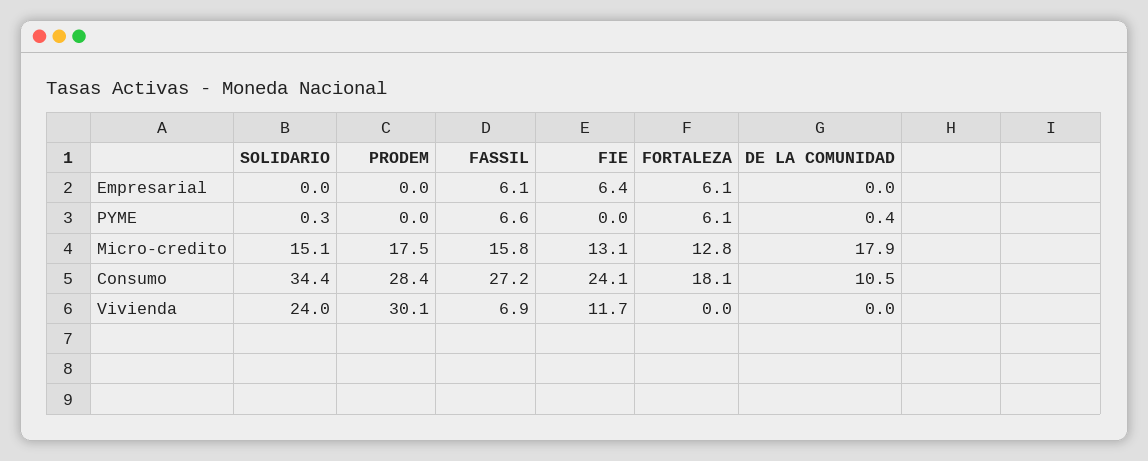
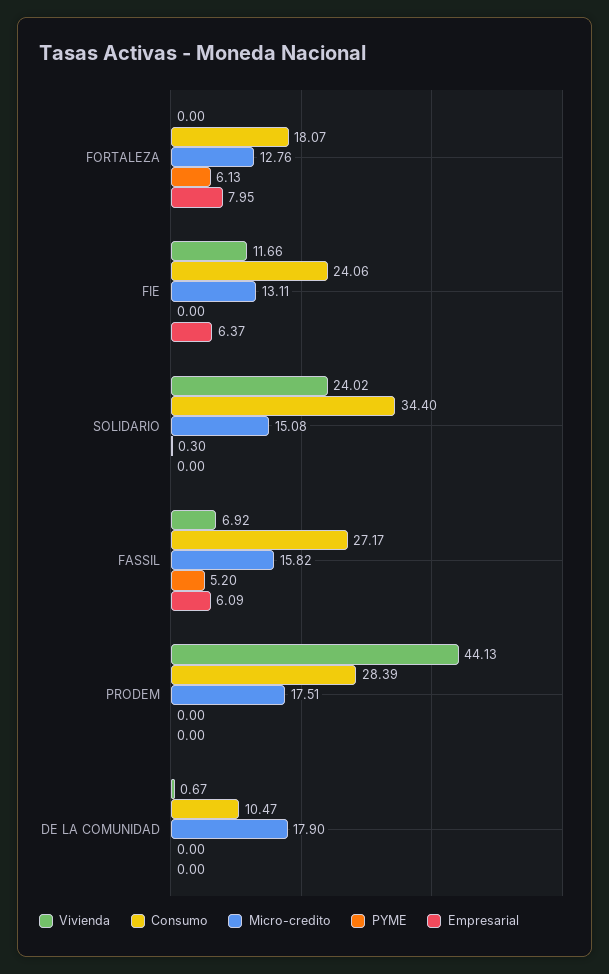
  {
    "Empresarial": {
      "SOLIDARIO": 0,
      "PRODEM": 0,
      "FASSIL": 6.09,
      "FIE": 6.37,
-     "FORTALEZA": 6.1,
+     "FORTALEZA": 7.95,
      "DE LA COMUNIDAD": 0
    },
    "PYME": {
      "SOLIDARIO": 0.3,
      "PRODEM": 0,
-     "FASSIL": 6.6,
+     "FASSIL": 5.2,
      "FIE": 0,
      "FORTALEZA": 6.13,
-     "DE LA COMUNIDAD": 0.4
+     "DE LA COMUNIDAD": 0
    },
    "Micro-credito": {
      "SOLIDARIO": 15.08,
      "PRODEM": 17.51,
      "FASSIL": 15.82,
      "FIE": 13.11,
      "FORTALEZA": 12.76,
      "DE LA COMUNIDAD": 17.9
    },
    "Consumo": {
      "SOLIDARIO": 34.4,
      "PRODEM": 28.39,
      "FASSIL": 27.17,
      "FIE": 24.06,
      "FORTALEZA": 18.07,
      "DE LA COMUNIDAD": 10.47
    },
    "Vivienda": {
      "SOLIDARIO": 24.02,
-     "PRODEM": 30.1,
+     "PRODEM": 44.13,
      "FASSIL": 6.92,
      "FIE": 11.66,
      "FORTALEZA": 0,
-     "DE LA COMUNIDAD": 0
+     "DE LA COMUNIDAD": 0.67
    }
  }

